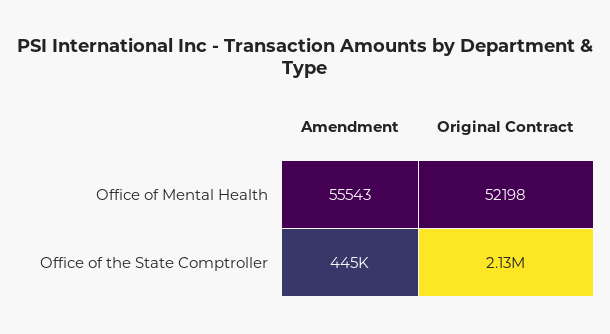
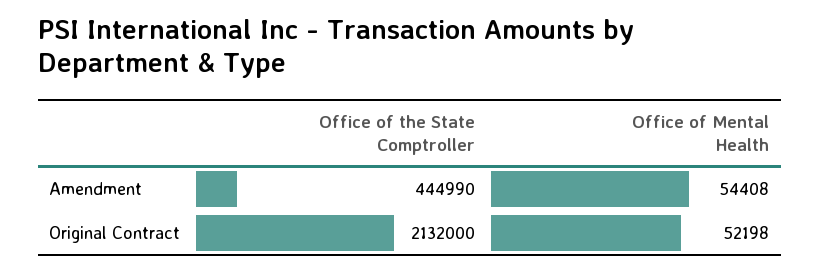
  {
    "Amendment": {
-     "Office of Mental Health": 55543,
+     "Office of Mental Health": 54408,
      "Office of the State Comptroller": 444990
    },
    "Original Contract": {
      "Office of Mental Health": 52198,
      "Office of the State Comptroller": 2132000
    }
  }

